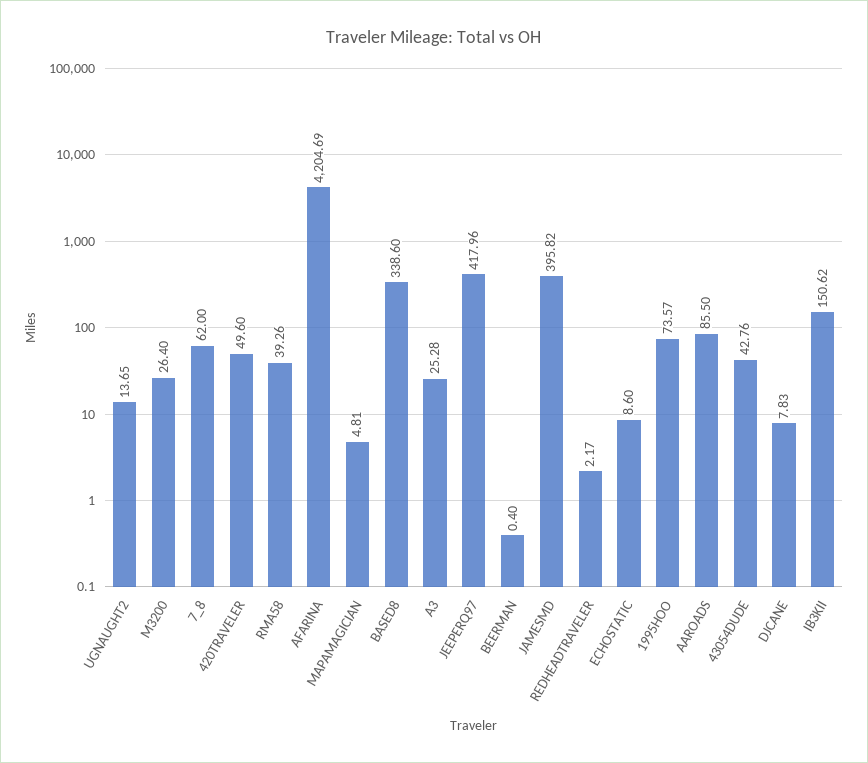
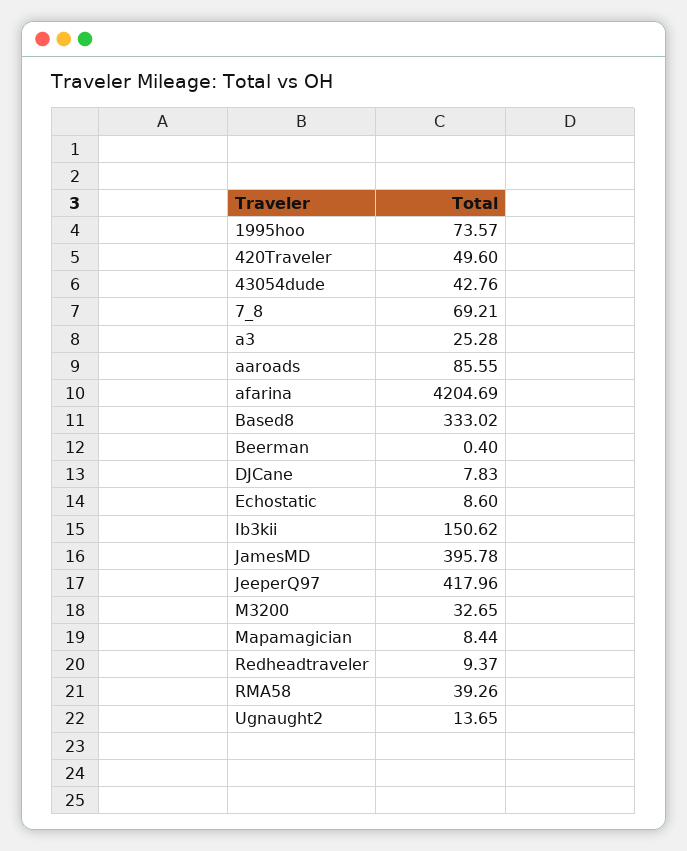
  {
    "UGNAUGHT2": 13.65,
-   "M3200": 26.4,
+   "M3200": 32.65,
-   "7_8": 62,
+   "7_8": 69.21,
    "420TRAVELER": 49.6,
    "RMA58": 39.26,
    "AFARINA": 4204.69,
-   "MAPAMAGICIAN": 4.81,
+   "MAPAMAGICIAN": 8.44,
-   "BASED8": 338.6,
+   "BASED8": 333.02,
    "A3": 25.28,
    "JEEPERQ97": 417.96,
    "BEERMAN": 0.4,
-   "JAMESMD": 395.82,
+   "JAMESMD": 395.78,
-   "REDHEADTRAVELER": 2.17,
+   "REDHEADTRAVELER": 9.37,
    "ECHOSTATIC": 8.6,
    "1995HOO": 73.57,
-   "AAROADS": 85.5,
+   "AAROADS": 85.55,
    "43054DUDE": 42.76,
    "DJCANE": 7.83,
    "IB3KII": 150.62
  }

